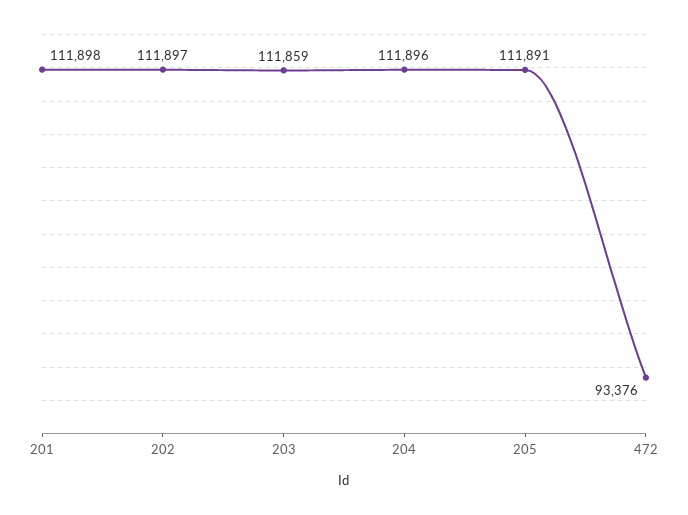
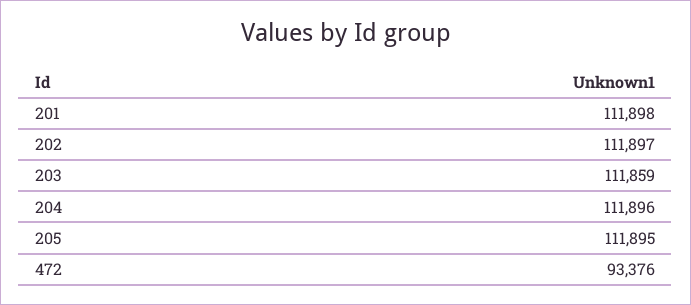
  {
    "201": 111898,
    "202": 111897,
    "203": 111859,
    "204": 111896,
-   "205": 111891,
+   "205": 111895,
    "472": 93376
  }

